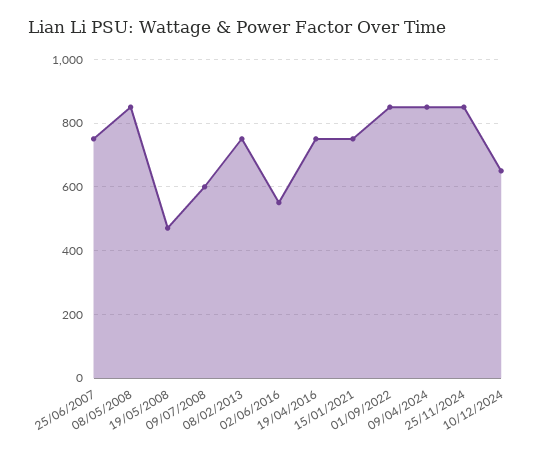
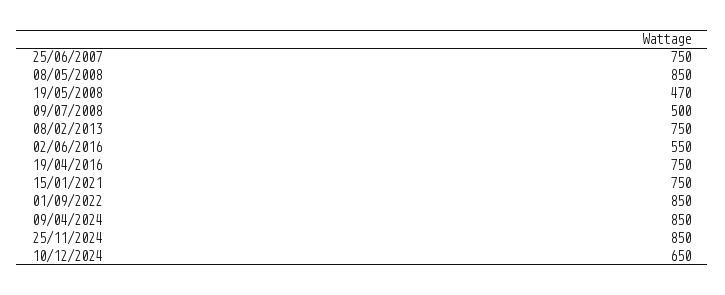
  {
    "25/06/2007": 750,
    "08/05/2008": 850,
    "19/05/2008": 470,
-   "09/07/2008": 600,
+   "09/07/2008": 500,
    "08/02/2013": 750,
    "02/06/2016": 550,
    "19/04/2016": 750,
    "15/01/2021": 750,
    "01/09/2022": 850,
    "09/04/2024": 850,
    "25/11/2024": 850,
    "10/12/2024": 650
  }

